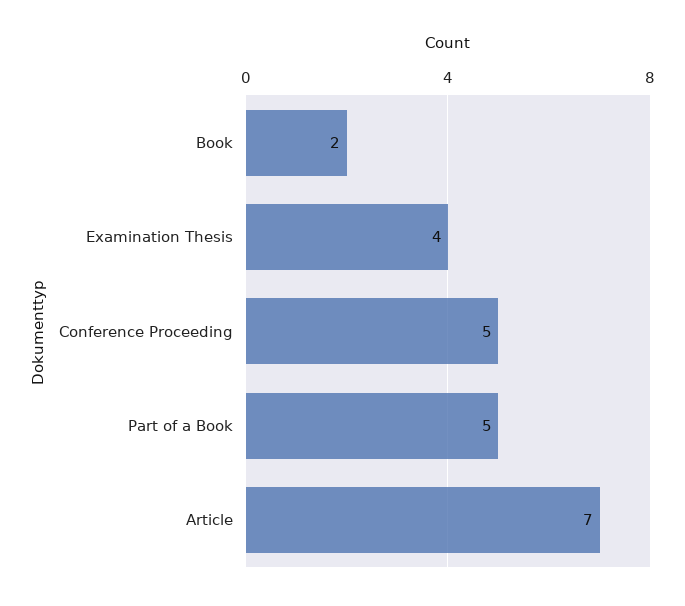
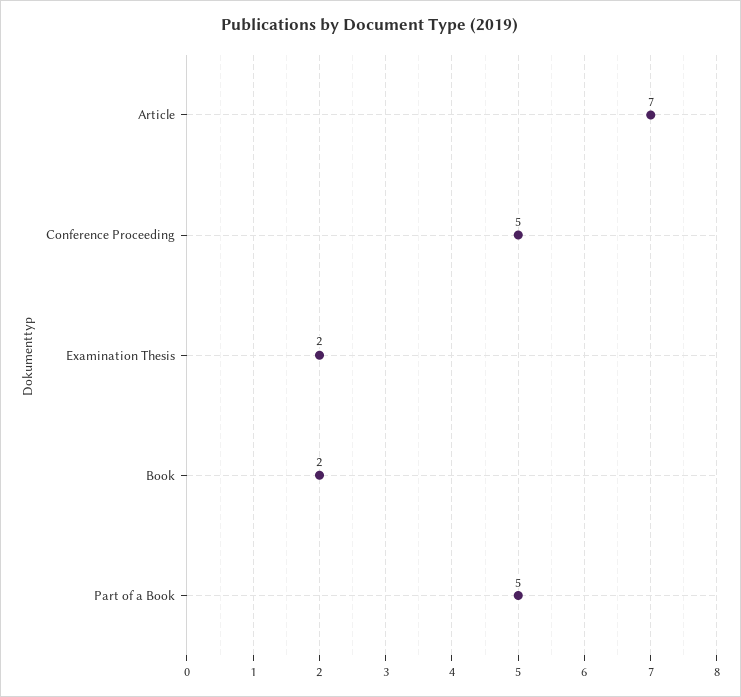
  {
    "Book": 2,
-   "Examination Thesis": 4,
+   "Examination Thesis": 2,
    "Conference Proceeding": 5,
    "Part of a Book": 5,
    "Article": 7
  }

